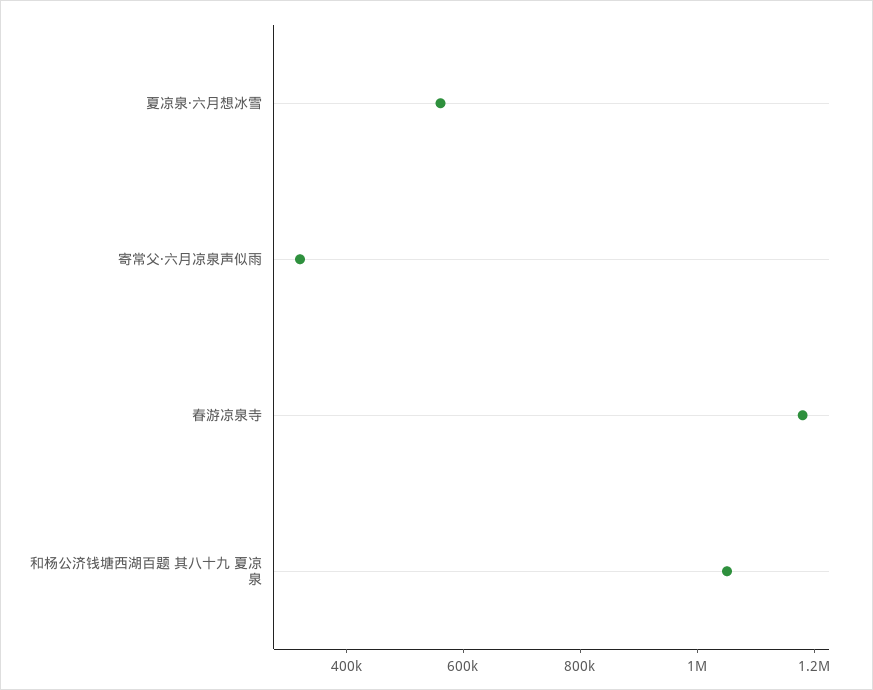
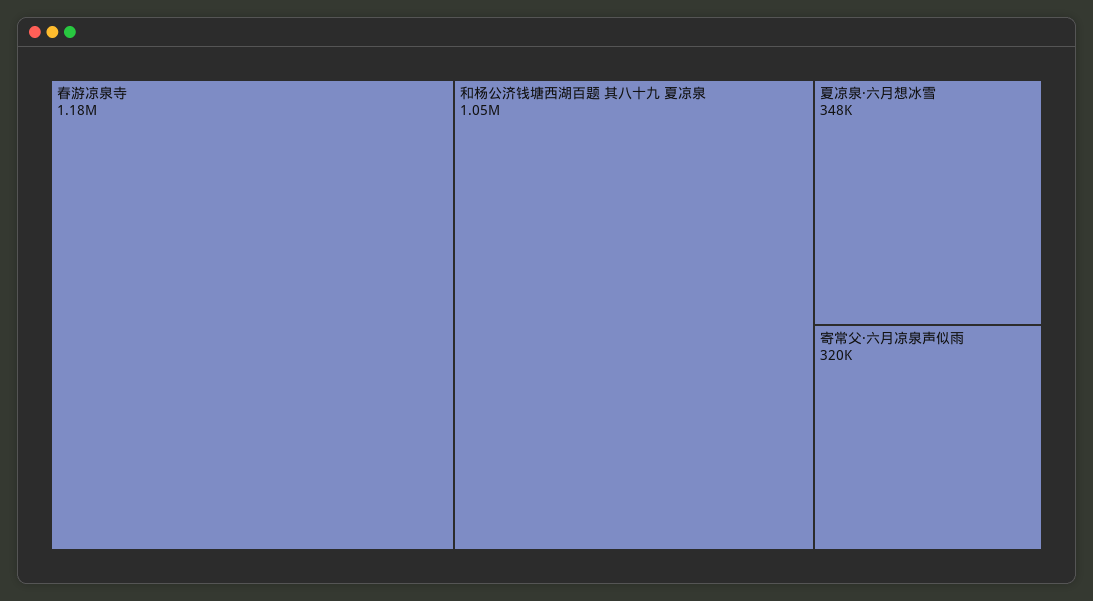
  {
-   "夏凉泉·六月想冰雪": 550000,
+   "夏凉泉·六月想冰雪": 348000,
    "寄常父·六月凉泉声似雨": 320000,
    "春游凉泉寺": 1180000,
    "和杨公济钱塘西湖百题 其八十九 夏凉泉": 1050000
  }

